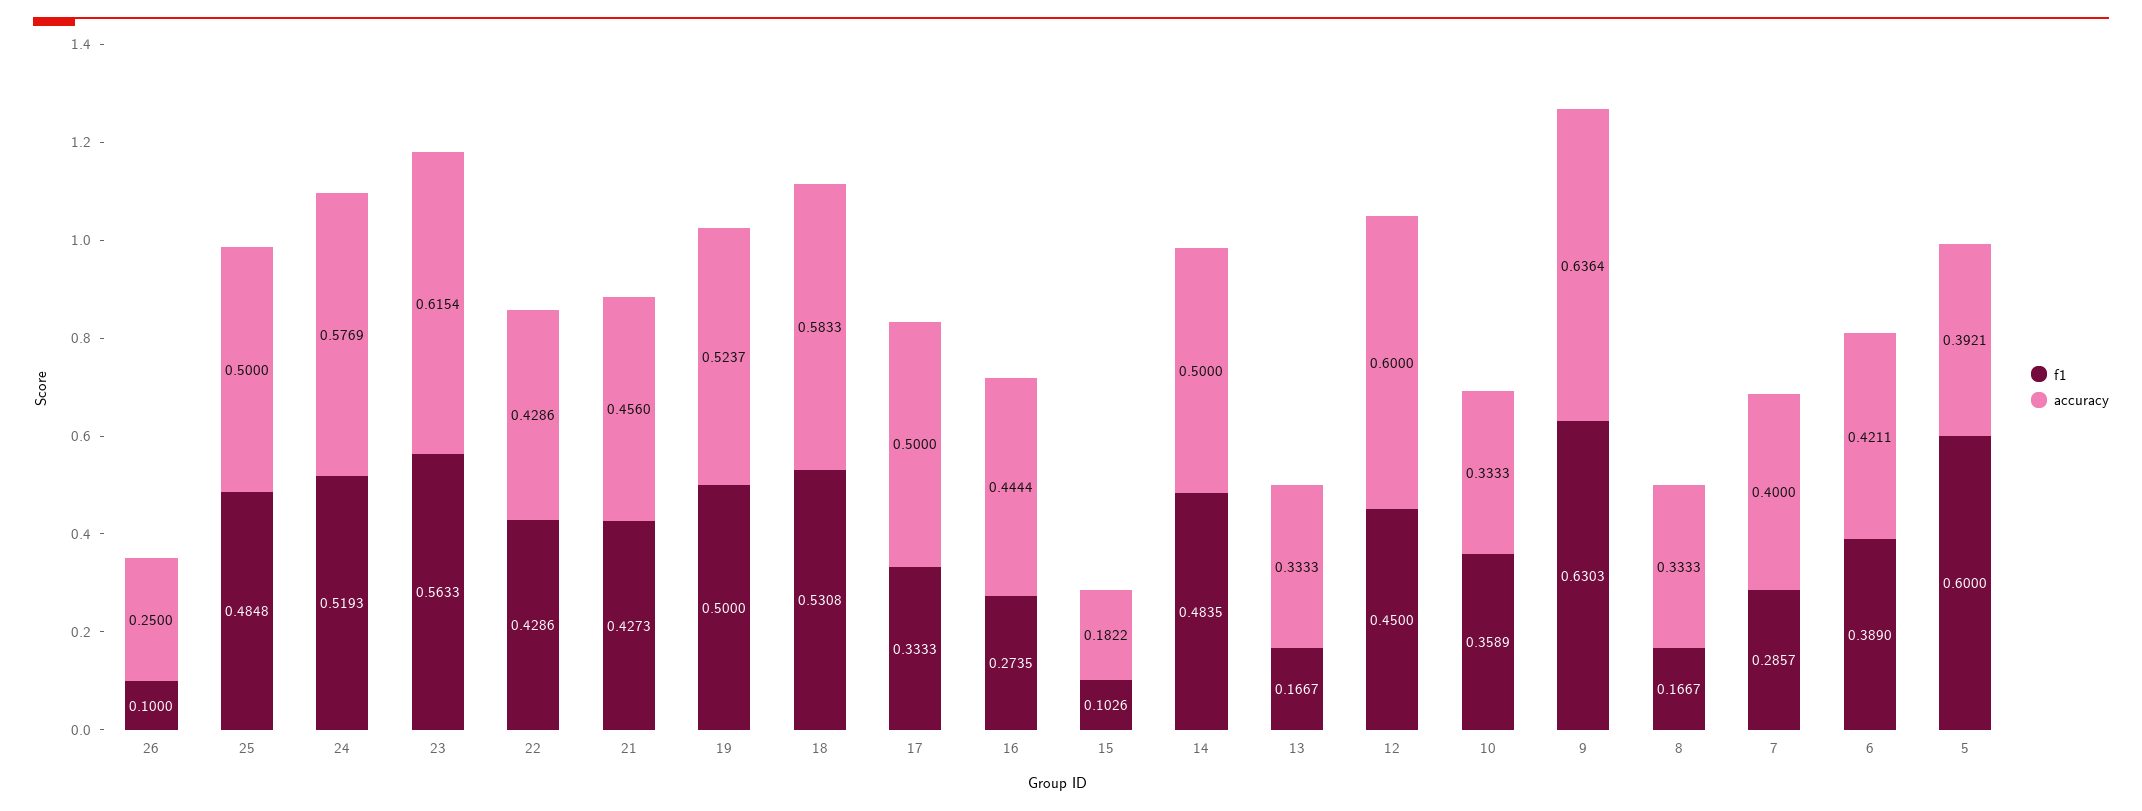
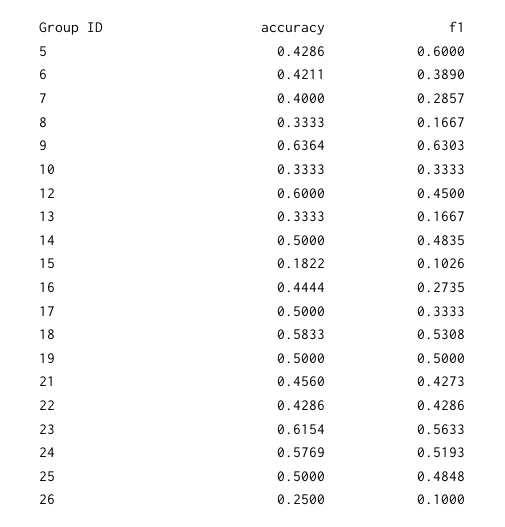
  {
    "f1": {
      "26": 0.1,
      "25": 0.4848,
      "24": 0.5193,
      "23": 0.5633,
      "22": 0.4286,
      "21": 0.4273,
      "19": 0.5,
      "18": 0.5308,
      "17": 0.3333,
      "16": 0.2735,
      "15": 0.1026,
      "14": 0.4835,
      "13": 0.1667,
      "12": 0.45,
-     "10": 0.3589,
+     "10": 0.3333,
      "9": 0.6303,
      "8": 0.1667,
      "7": 0.2857,
      "6": 0.389,
      "5": 0.6
    },
    "accuracy": {
      "26": 0.25,
      "25": 0.5,
      "24": 0.5769,
      "23": 0.6154,
      "22": 0.4286,
      "21": 0.456,
-     "19": 0.5237,
+     "19": 0.5,
      "18": 0.5833,
      "17": 0.5,
      "16": 0.4444,
      "15": 0.1822,
      "14": 0.5,
      "13": 0.3333,
      "12": 0.6,
      "10": 0.3333,
      "9": 0.6364,
      "8": 0.3333,
      "7": 0.4,
      "6": 0.4211,
-     "5": 0.3921
+     "5": 0.4286
    }
  }

